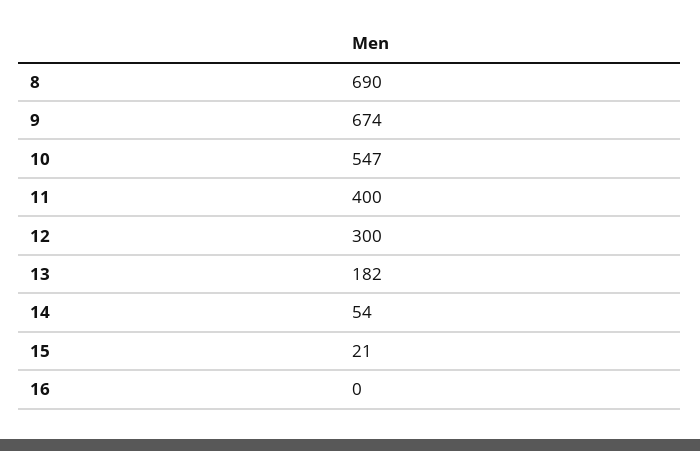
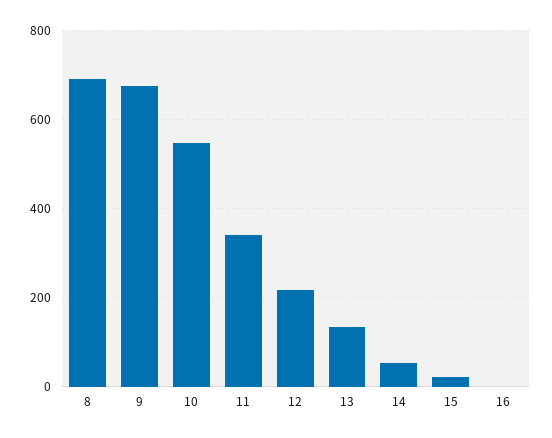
  {
    "8": 690,
    "9": 674,
    "10": 547,
-   "11": 400,
+   "11": 340,
-   "12": 300,
+   "12": 220,
-   "13": 182,
+   "13": 140,
    "14": 54,
    "15": 21,
    "16": 0
  }

